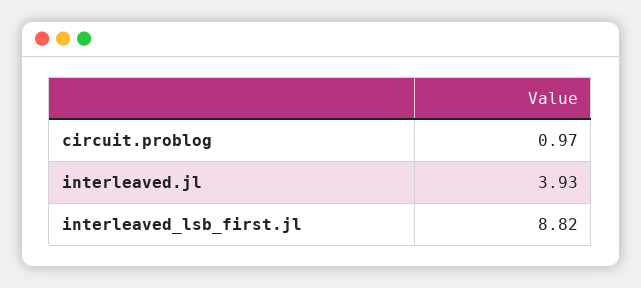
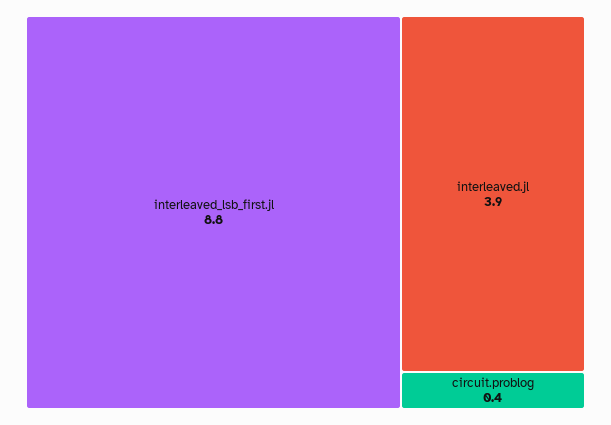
  {
-   "circuit.problog": 0.97,
+   "circuit.problog": 0.4,
    "interleaved.jl": 3.93,
    "interleaved_lsb_first.jl": 8.82
  }

